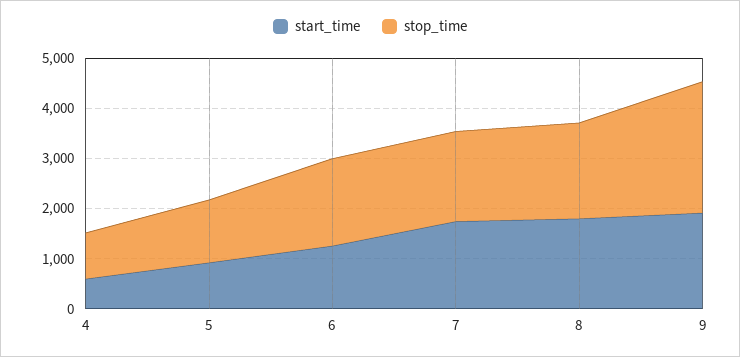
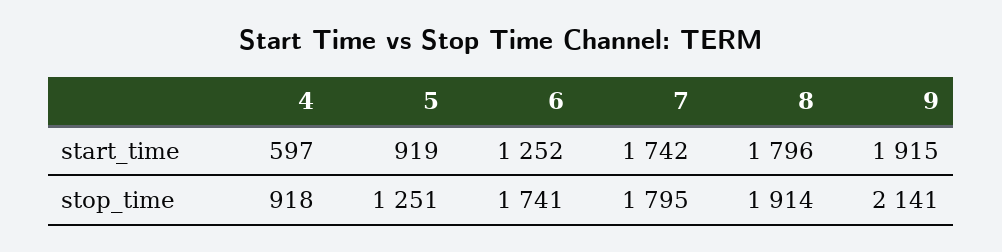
  {
    "start_time": {
      "4": 597,
      "5": 919,
      "6": 1252,
      "7": 1742,
      "8": 1796,
      "9": 1915
    },
    "stop_time": {
      "4": 918,
      "5": 1251,
      "6": 1741,
      "7": 1795,
      "8": 1914,
-     "9": 2600
+     "9": 2141
    }
  }

